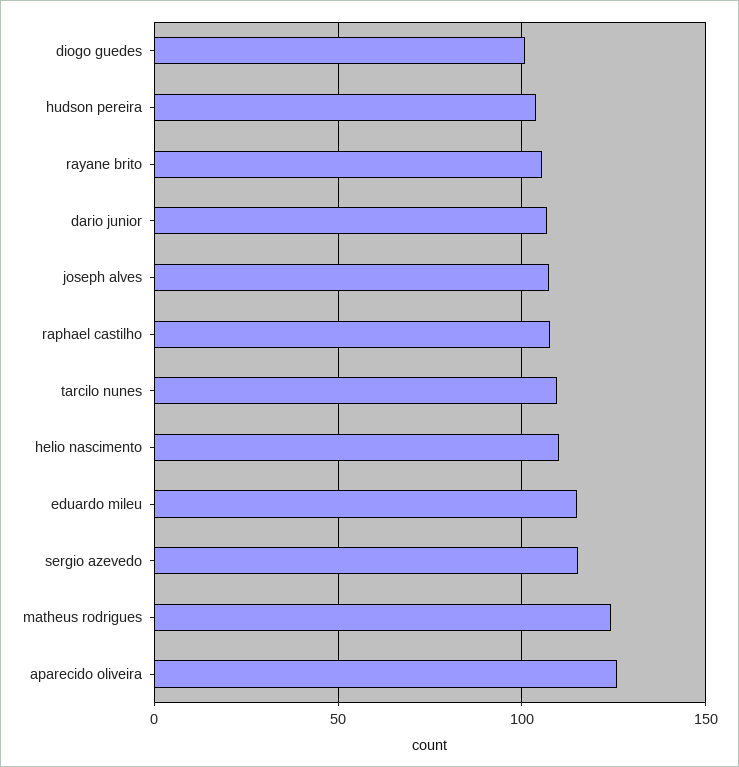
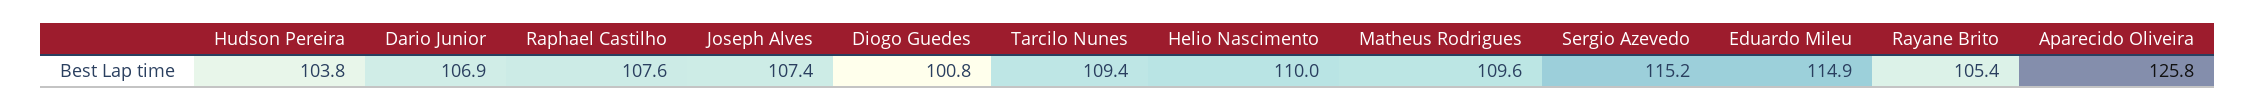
  {
    "diogo guedes": 100.8,
    "hudson pereira": 103.8,
    "rayane brito": 105.4,
    "dario junior": 106.9,
    "joseph alves": 107.4,
    "raphael castilho": 107.6,
    "tarcilo nunes": 109.4,
    "helio nascimento": 110,
    "eduardo mileu": 114.9,
    "sergio azevedo": 115.2,
-   "matheus rodrigues": 125,
+   "matheus rodrigues": 109.6,
    "aparecido oliveira": 125.8
  }

